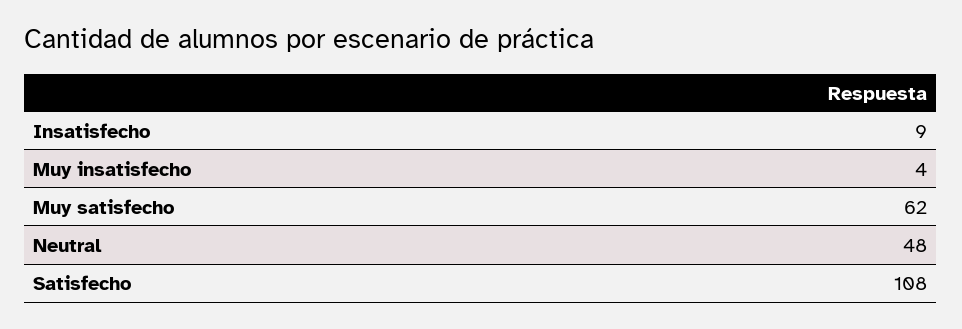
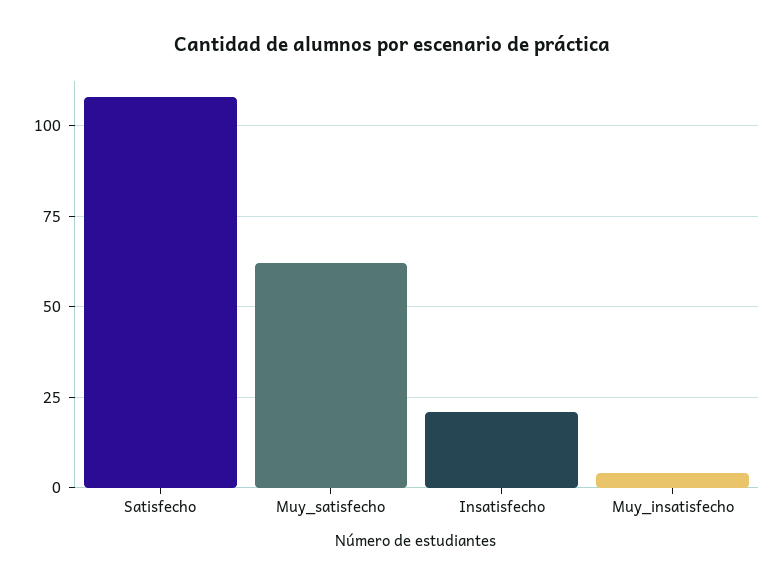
  {
-   "Insatisfecho": 9,
+   "Insatisfecho": 20,
    "Muy insatisfecho": 4,
    "Muy satisfecho": 62,
-   "Neutral": 48,
    "Satisfecho": 108
  }

